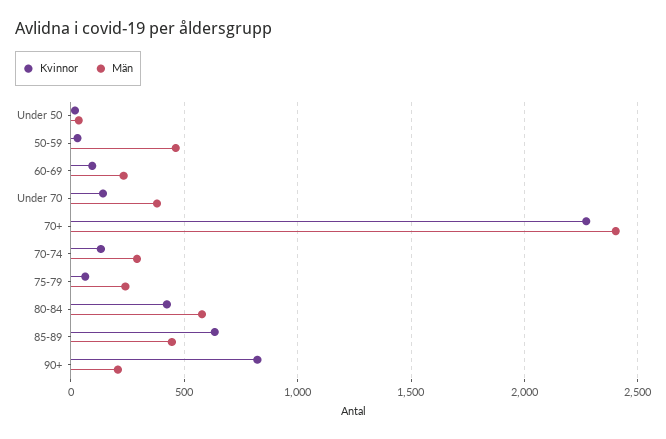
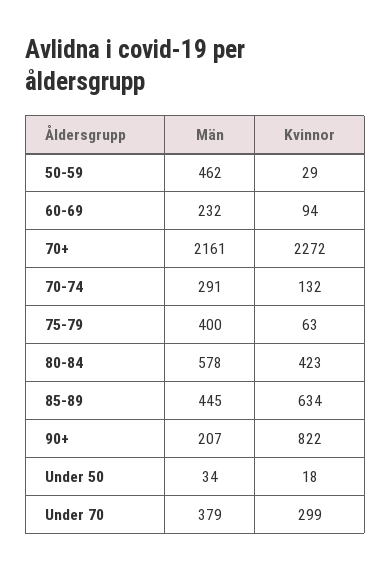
  {
    "Kvinnor": {
      "Under 50": 18,
      "50-59": 29,
      "60-69": 94,
-     "Under 70": 150,
+     "Under 70": 299,
      "70+": 2272,
      "70-74": 132,
      "75-79": 63,
      "80-84": 423,
      "85-89": 634,
      "90+": 822
    },
    "Män": {
      "Under 50": 34,
      "50-59": 462,
      "60-69": 232,
      "Under 70": 379,
-     "70+": 2400,
+     "70+": 2161,
      "70-74": 291,
-     "75-79": 250,
+     "75-79": 400,
      "80-84": 578,
      "85-89": 445,
      "90+": 207
    }
  }

